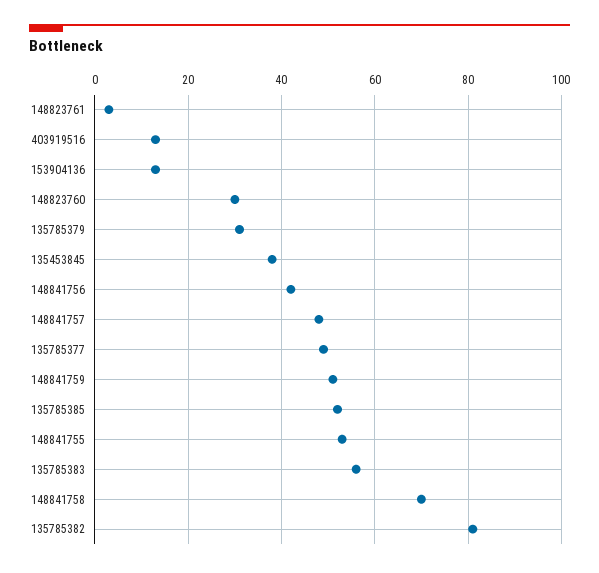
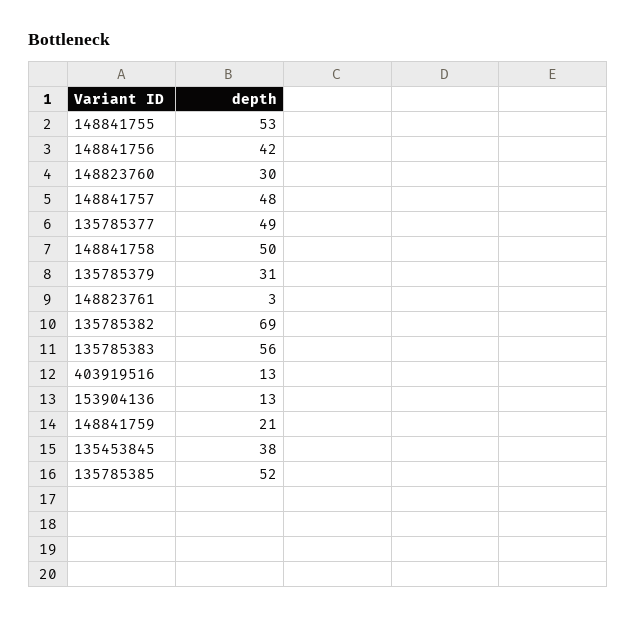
  {
    "148823761": 3,
    "403919516": 13,
    "153904136": 13,
    "148823760": 30,
    "135785379": 31,
    "135453845": 38,
    "148841756": 42,
    "148841757": 48,
    "135785377": 49,
-   "148841759": 50,
+   "148841759": 21,
    "135785385": 52,
    "148841755": 53,
    "135785383": 56,
-   "148841758": 70,
+   "148841758": 50,
-   "135785382": 80
+   "135785382": 69
  }

